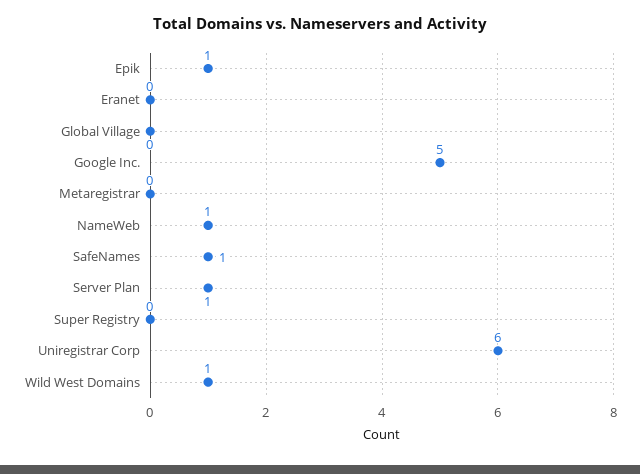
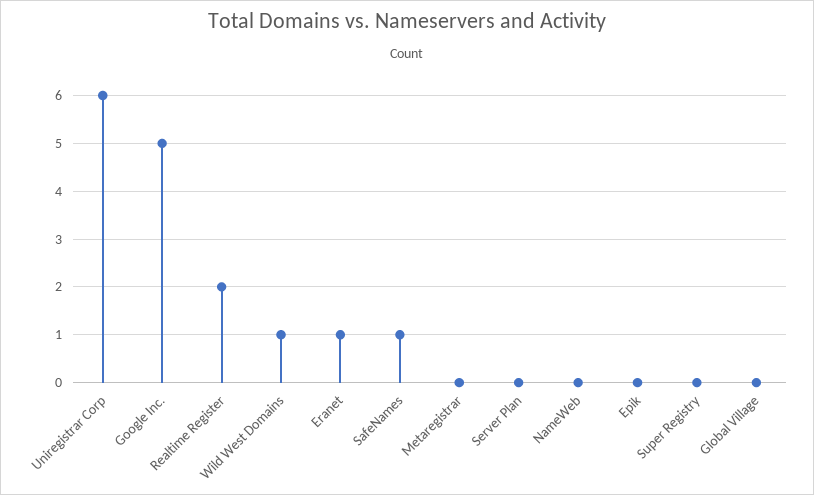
  {
-   "Epik": 1,
+   "Epik": 0,
-   "Eranet": 0,
+   "Eranet": 1,
    "Global Village": 0,
    "Google Inc.": 5,
    "Metaregistrar": 0,
-   "NameWeb": 1,
+   "NameWeb": 0,
    "SafeNames": 1,
-   "Server Plan": 1,
+   "Server Plan": 0,
    "Super Registry": 0,
    "Uniregistrar Corp": 6,
-   "Wild West Domains": 1
+   "Wild West Domains": 1,
+   "Realtime Register": 2
  }

